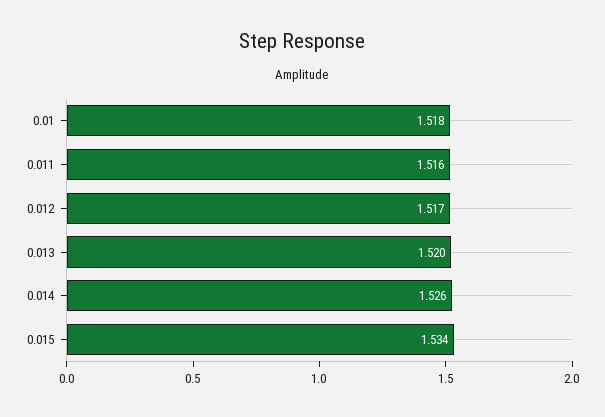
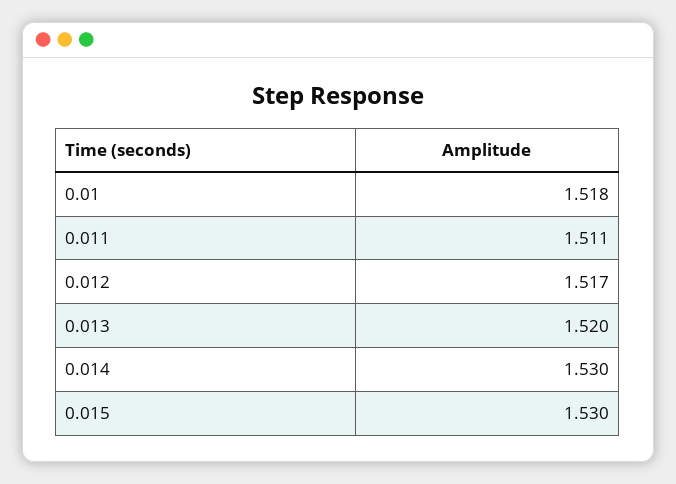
  {
    "0.01": 1.518,
-   "0.011": 1.516,
+   "0.011": 1.511,
    "0.012": 1.517,
    "0.013": 1.52,
-   "0.014": 1.526,
+   "0.014": 1.53,
-   "0.015": 1.534
+   "0.015": 1.53
  }

